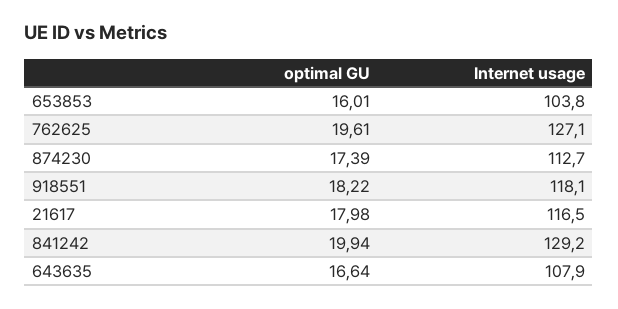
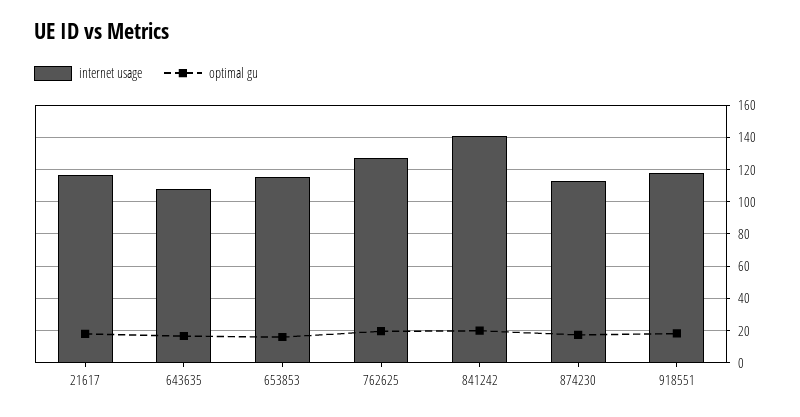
  {
    "optimal GU": {
      "653853": 16.01,
      "762625": 19.61,
      "874230": 17.39,
      "918551": 18.22,
      "21617": 17.98,
      "841242": 19.94,
      "643635": 16.64
    },
    "Internet usage": {
-     "653853": 103.8,
+     "653853": 115,
      "762625": 127.1,
      "874230": 112.7,
      "918551": 118.1,
      "21617": 116.5,
-     "841242": 129.2,
+     "841242": 140,
      "643635": 107.9
    }
  }

